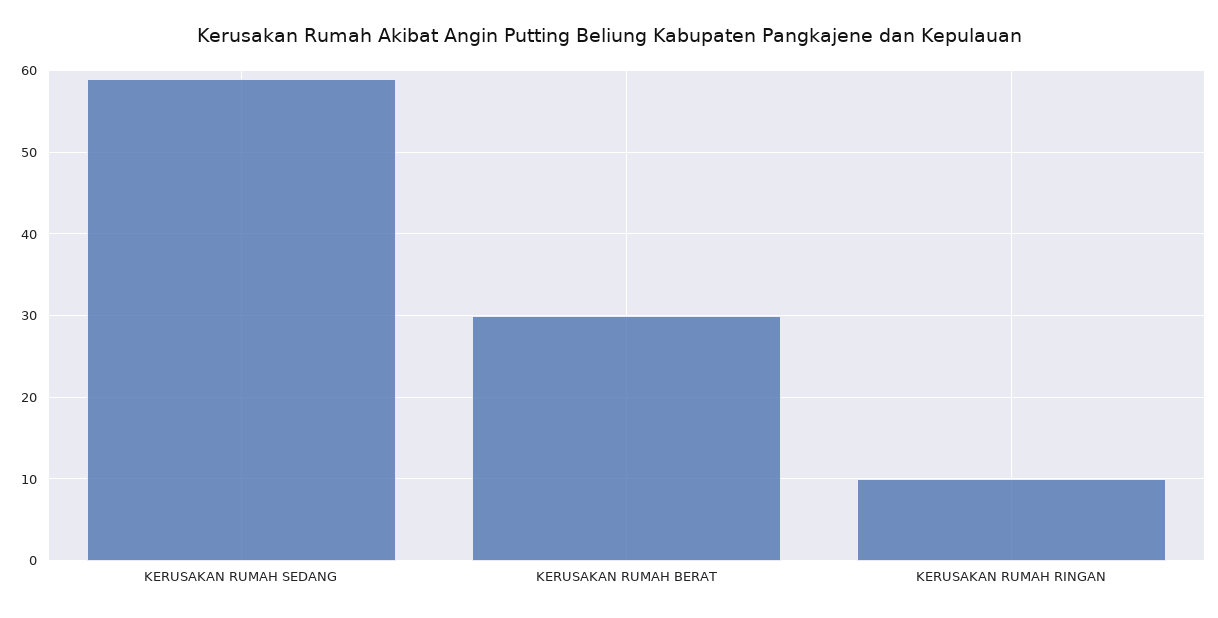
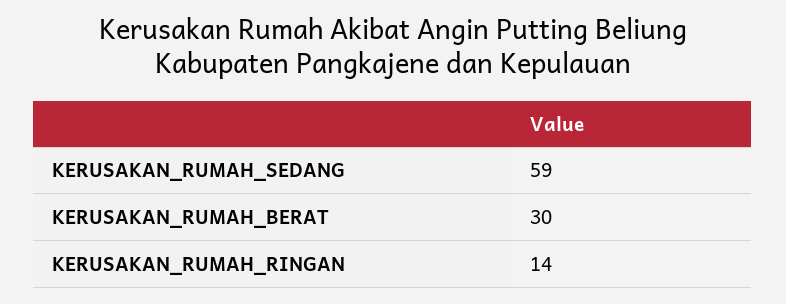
  {
    "KERUSAKAN RUMAH SEDANG": 59,
    "KERUSAKAN RUMAH BERAT": 30,
-   "KERUSAKAN RUMAH RINGAN": 10
+   "KERUSAKAN RUMAH RINGAN": 14
  }

